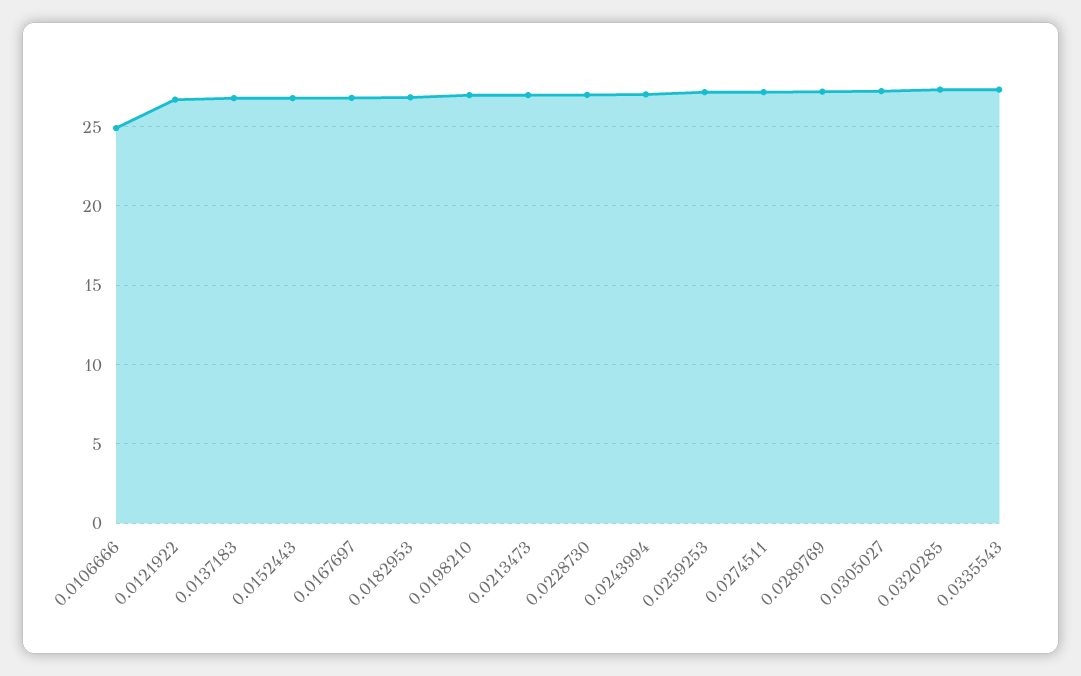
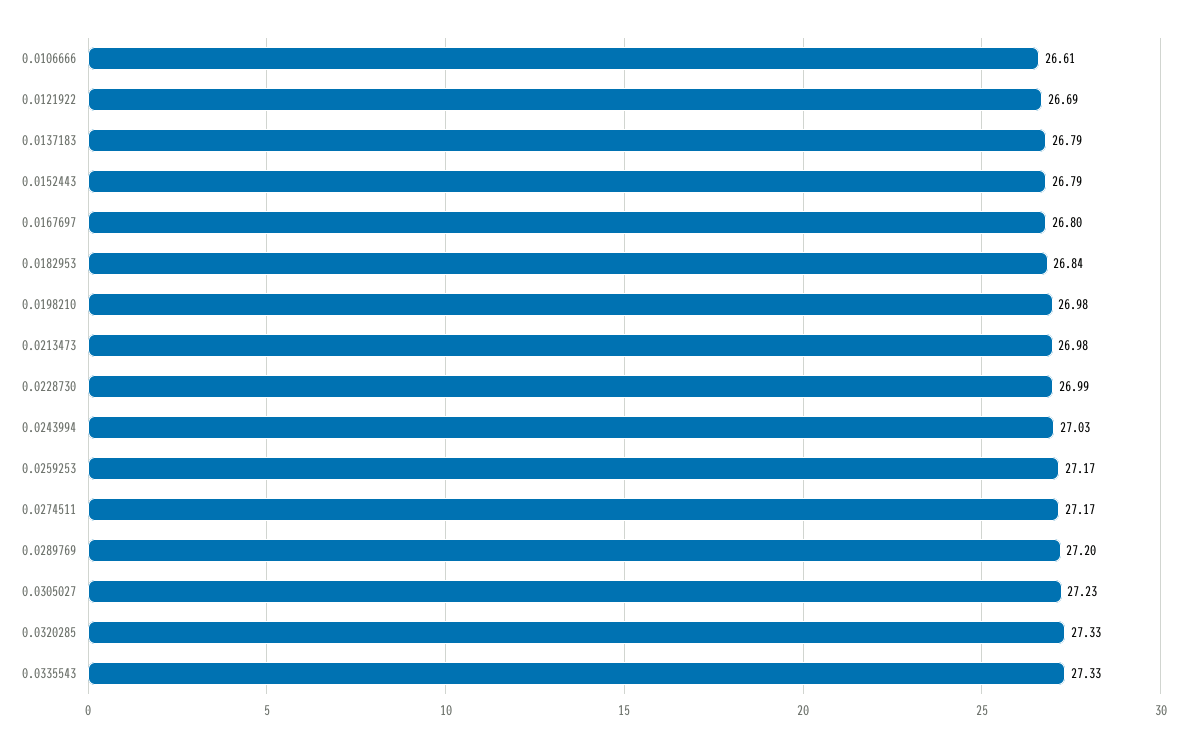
  {
-   "0.0106666": 25,
+   "0.0106666": 26.61,
    "0.0121922": 26.69,
    "0.0137183": 26.79,
    "0.0152443": 26.79,
    "0.0167697": 26.8,
    "0.0182953": 26.84,
    "0.0198210": 26.98,
    "0.0213473": 26.98,
    "0.0228730": 26.99,
    "0.0243994": 27.03,
    "0.0259253": 27.17,
    "0.0274511": 27.17,
    "0.0289769": 27.2,
    "0.0305027": 27.23,
    "0.0320285": 27.33,
    "0.0335543": 27.33
  }

